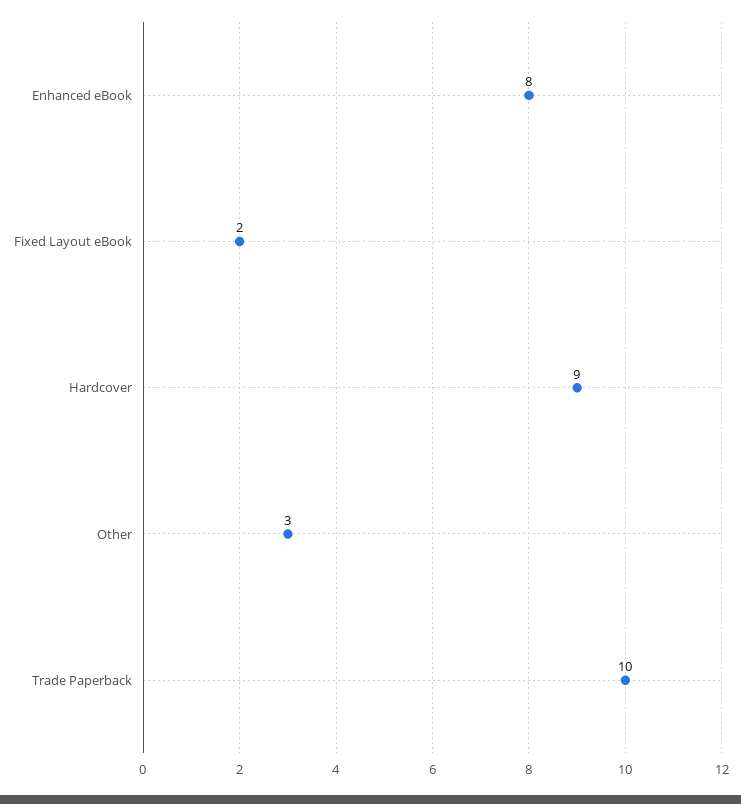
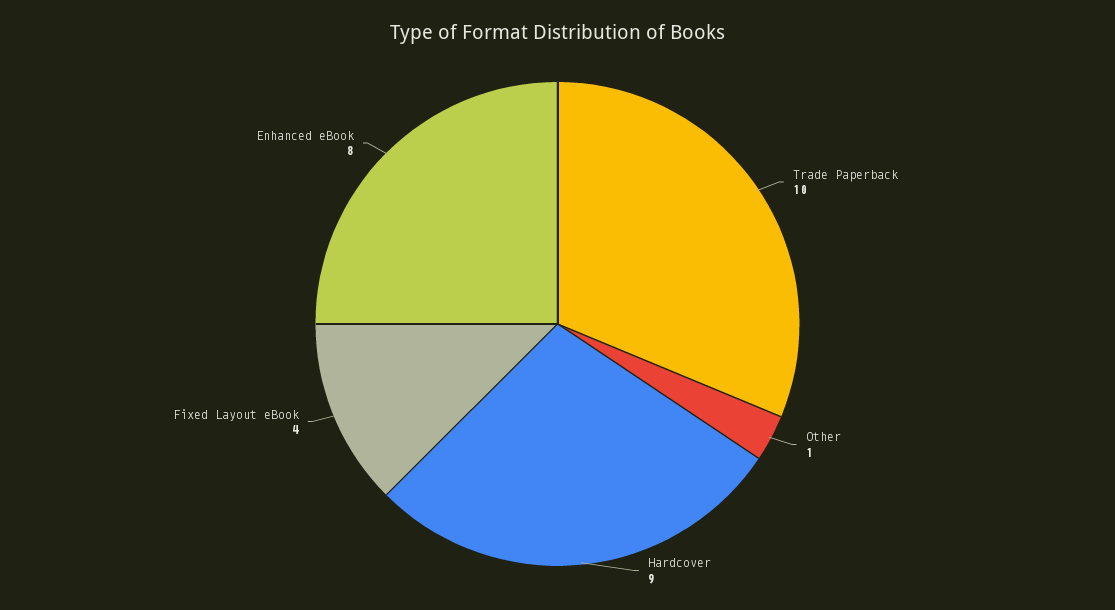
  {
    "Enhanced eBook": 8,
-   "Fixed Layout eBook": 2,
+   "Fixed Layout eBook": 4,
    "Hardcover": 9,
-   "Other": 3,
+   "Other": 1,
    "Trade Paperback": 10
  }

